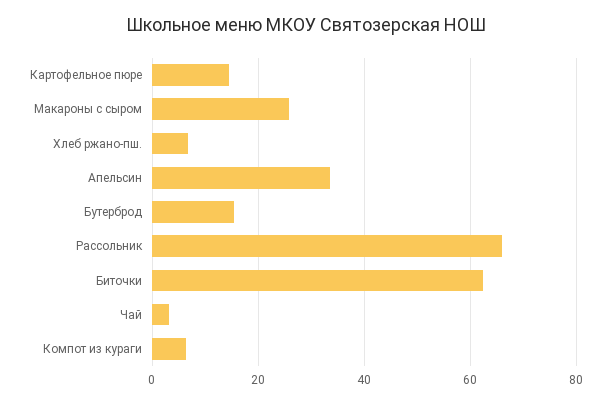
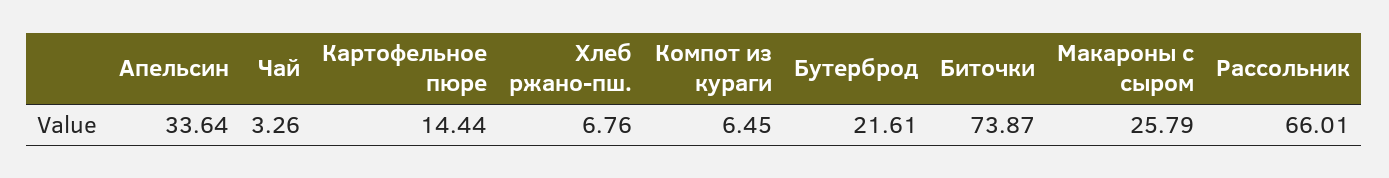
  {
    "Картофельное пюре": 14.44,
    "Макароны с сыром": 25.79,
    "Хлеб ржано-пш.": 6.76,
    "Апельсин": 33.64,
-   "Бутерброд": 16,
+   "Бутерброд": 21.61,
    "Рассольник": 66.01,
-   "Биточки": 62,
+   "Биточки": 73.87,
    "Чай": 3.26,
    "Компот из кураги": 6.45
  }

